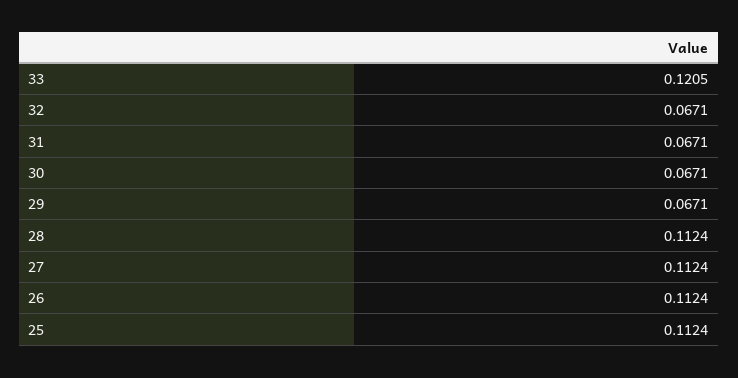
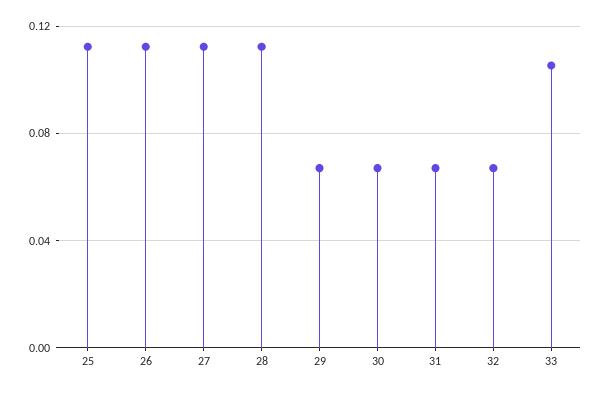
  {
-   "33": 0.1205,
+   "33": 0.105,
    "32": 0.0671,
    "31": 0.0671,
    "30": 0.0671,
    "29": 0.0671,
    "28": 0.1124,
    "27": 0.1124,
    "26": 0.1124,
    "25": 0.1124
  }

